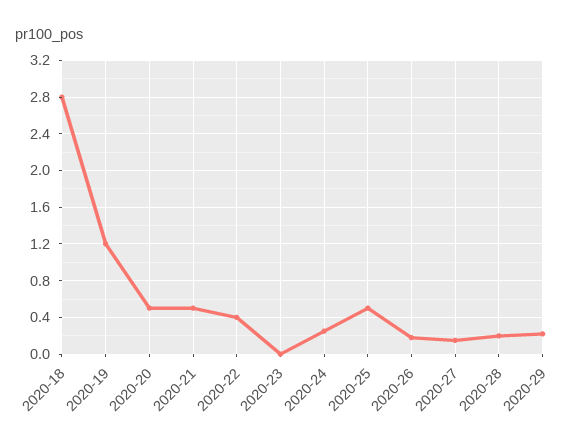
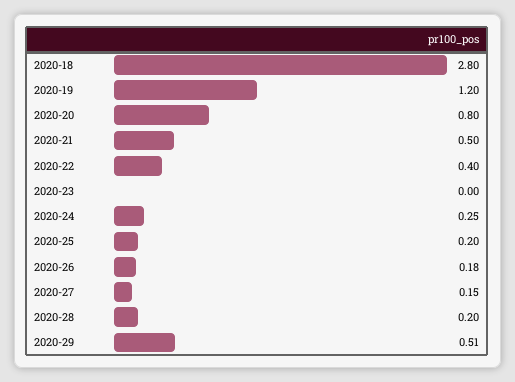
  {
    "2020-18": 2.8,
    "2020-19": 1.2,
-   "2020-20": 0.5,
+   "2020-20": 0.8,
    "2020-21": 0.5,
    "2020-22": 0.4,
    "2020-23": 0,
    "2020-24": 0.25,
-   "2020-25": 0.5,
+   "2020-25": 0.2,
    "2020-26": 0.18,
    "2020-27": 0.15,
    "2020-28": 0.2,
-   "2020-29": 0.2
+   "2020-29": 0.51
  }

